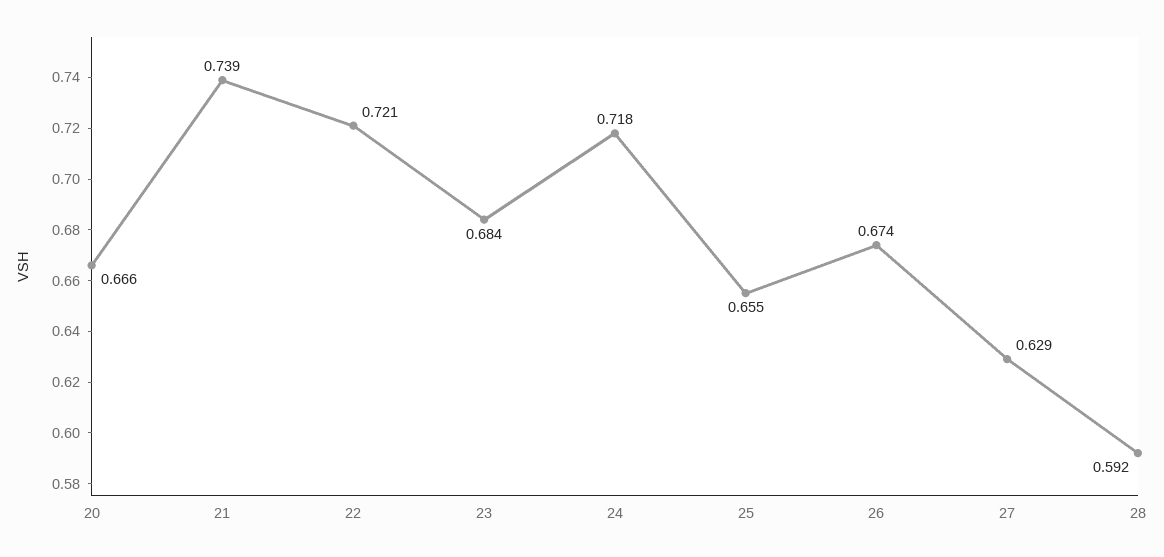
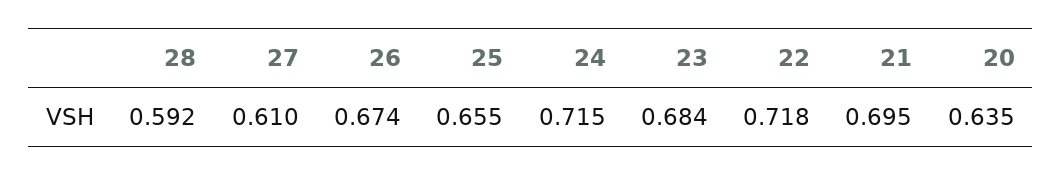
  {
-   "20": 0.666,
+   "20": 0.635,
-   "21": 0.739,
+   "21": 0.695,
-   "22": 0.721,
+   "22": 0.718,
    "23": 0.684,
-   "24": 0.718,
+   "24": 0.715,
    "25": 0.655,
    "26": 0.674,
-   "27": 0.629,
+   "27": 0.61,
    "28": 0.592
  }

